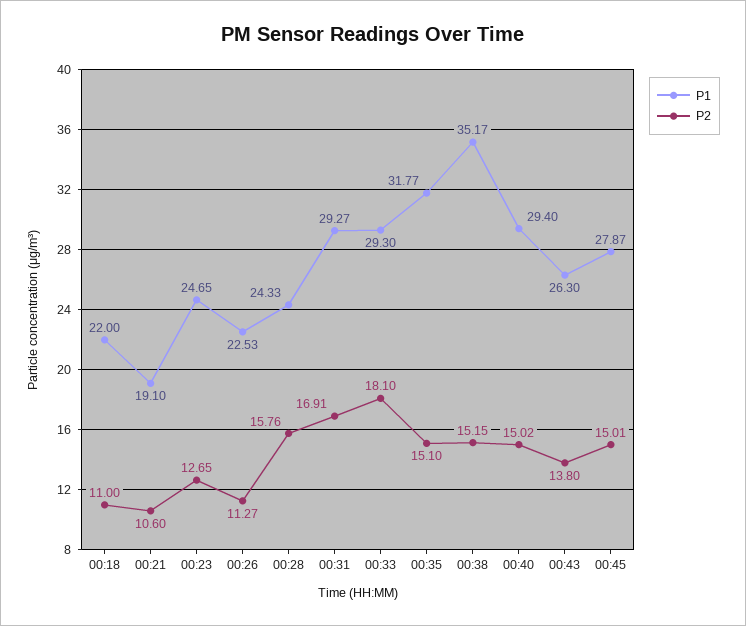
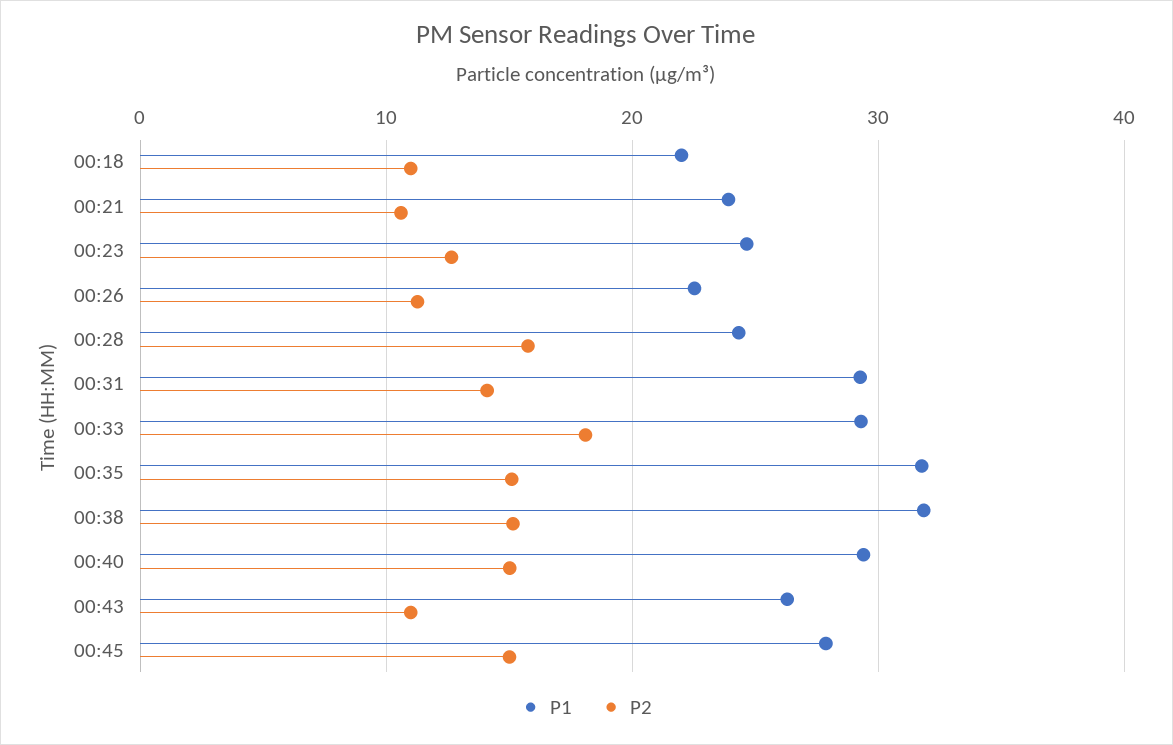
  {
    "P1": {
      "00:18": 22,
-     "00:21": 19.1,
+     "00:21": 24,
      "00:23": 24.65,
      "00:26": 22.53,
      "00:28": 24.33,
      "00:31": 29.27,
      "00:33": 29.3,
      "00:35": 31.77,
-     "00:38": 35.17,
+     "00:38": 32,
      "00:40": 29.4,
      "00:43": 26.3,
      "00:45": 27.87
    },
    "P2": {
      "00:18": 11,
      "00:21": 10.6,
      "00:23": 12.65,
      "00:26": 11.27,
      "00:28": 15.76,
-     "00:31": 16.91,
+     "00:31": 14,
      "00:33": 18.1,
      "00:35": 15.1,
      "00:38": 15.15,
      "00:40": 15.02,
-     "00:43": 13.8,
+     "00:43": 11,
      "00:45": 15.01
    }
  }

